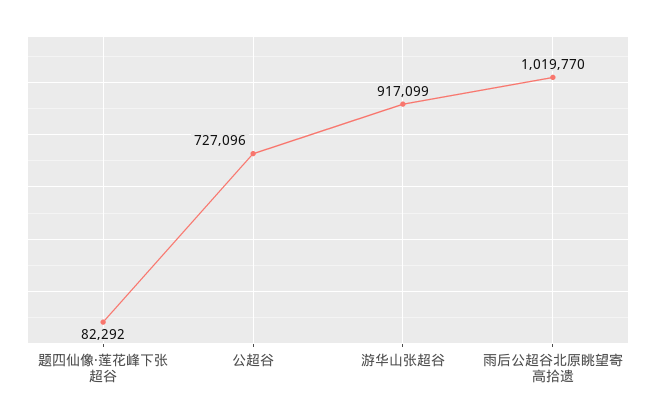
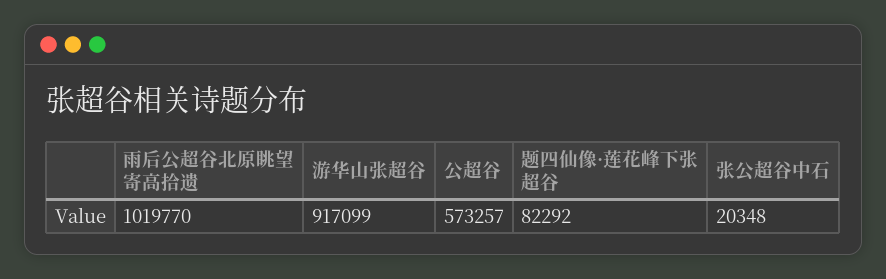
  {
    "题四仙像·莲花峰下张超谷": 82292,
-   "公超谷": 727096,
+   "公超谷": 573257,
    "游华山张超谷": 917099,
-   "雨后公超谷北原眺望寄高拾遗": 1019770
+   "雨后公超谷北原眺望寄高拾遗": 1019770,
+   "张公超谷中石": 20348
  }

